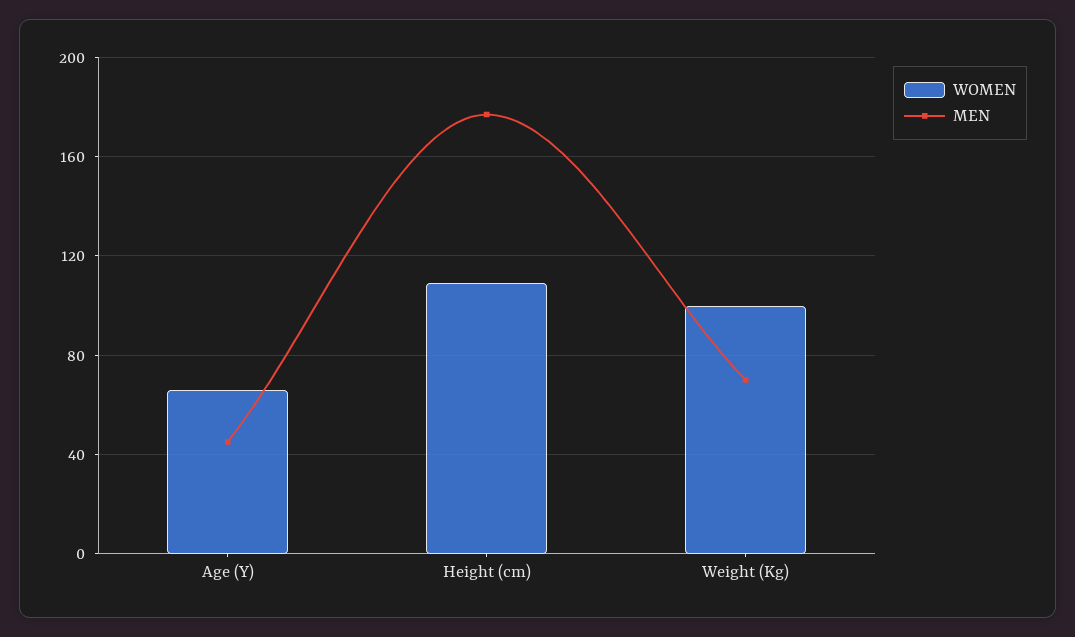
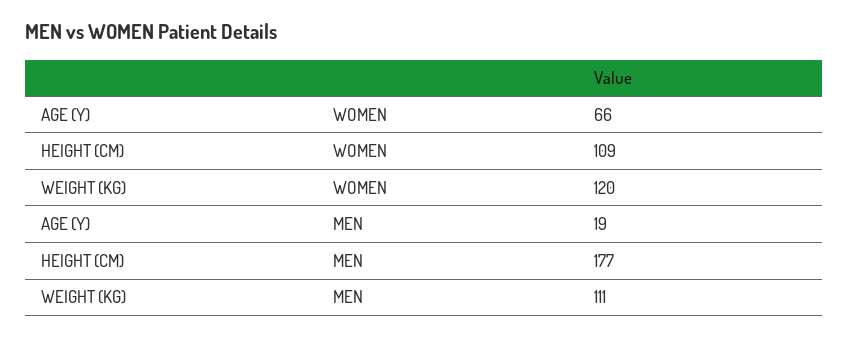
  {
    "WOMEN": {
      "Age (Y)": 66,
      "Height (cm)": 109,
-     "Weight (Kg)": 100
+     "Weight (Kg)": 120
    },
    "MEN": {
-     "Age (Y)": 45,
+     "Age (Y)": 19,
      "Height (cm)": 177,
-     "Weight (Kg)": 70
+     "Weight (Kg)": 111
    }
  }

